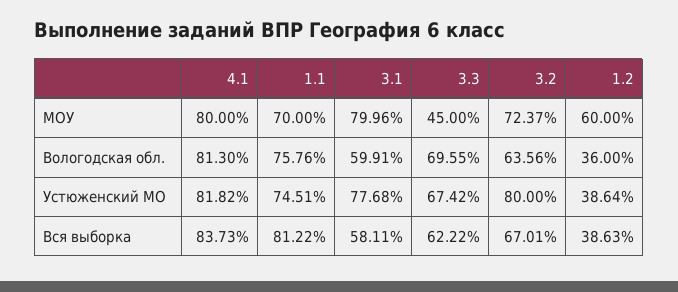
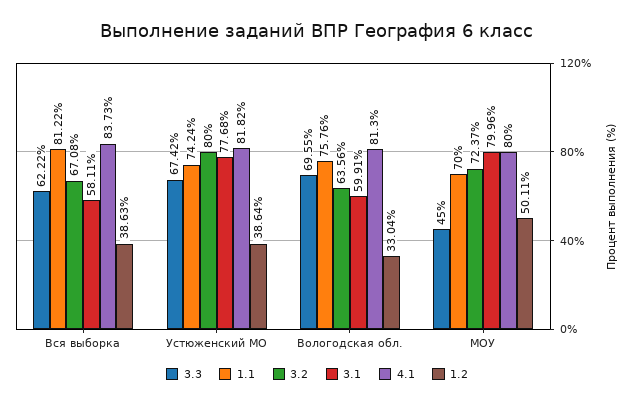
  {
    "4.1": {
      "МОУ": 80,
      "Вологодская обл.": 81.3,
      "Устюженский МО": 81.82,
      "Вся выборка": 83.73
    },
    "1.1": {
      "МОУ": 70,
      "Вологодская обл.": 75.76,
-     "Устюженский МО": 74.51,
+     "Устюженский МО": 74.24,
      "Вся выборка": 81.22
    },
    "3.1": {
      "МОУ": 79.96,
      "Вологодская обл.": 59.91,
      "Устюженский МО": 77.68,
      "Вся выборка": 58.11
    },
    "3.3": {
      "МОУ": 45,
      "Вологодская обл.": 69.55,
      "Устюженский МО": 67.42,
      "Вся выборка": 62.22
    },
    "3.2": {
      "МОУ": 72.37,
      "Вологодская обл.": 63.56,
      "Устюженский МО": 80,
-     "Вся выборка": 67.01
+     "Вся выборка": 67.08
    },
    "1.2": {
-     "МОУ": 60,
+     "МОУ": 50.11,
-     "Вологодская обл.": 36,
+     "Вологодская обл.": 33.04,
      "Устюженский МО": 38.64,
      "Вся выборка": 38.63
    }
  }

